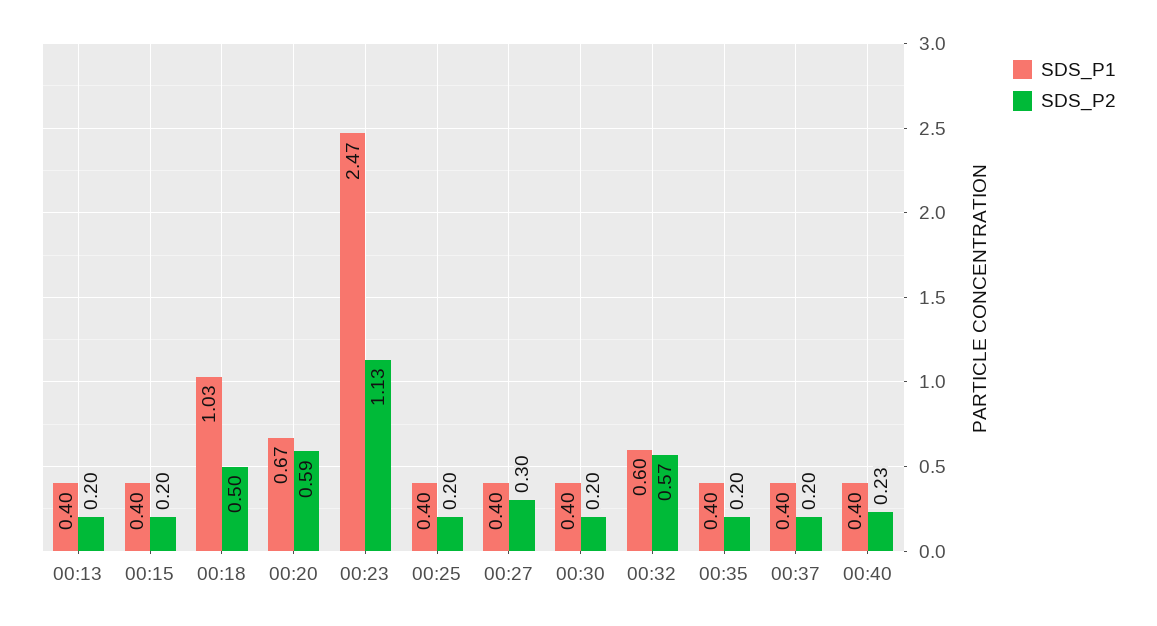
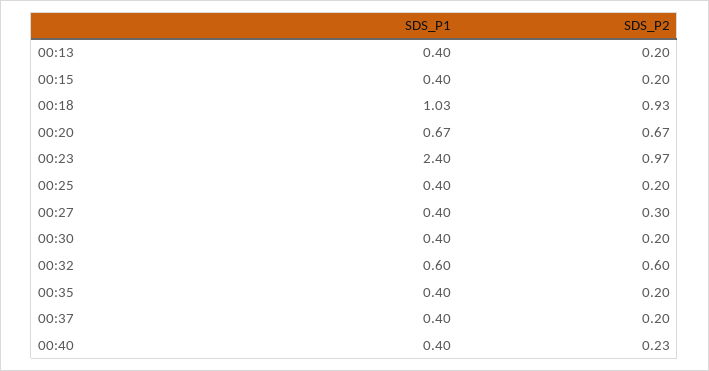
  {
    "SDS_P1": {
      "00:13": 0.4,
      "00:15": 0.4,
      "00:18": 1.03,
      "00:20": 0.67,
-     "00:23": 2.47,
+     "00:23": 2.4,
      "00:25": 0.4,
      "00:27": 0.4,
      "00:30": 0.4,
      "00:32": 0.6,
      "00:35": 0.4,
      "00:37": 0.4,
      "00:40": 0.4
    },
    "SDS_P2": {
      "00:13": 0.2,
      "00:15": 0.2,
-     "00:18": 0.5,
+     "00:18": 0.93,
-     "00:20": 0.59,
+     "00:20": 0.67,
-     "00:23": 1.13,
+     "00:23": 0.97,
      "00:25": 0.2,
      "00:27": 0.3,
      "00:30": 0.2,
-     "00:32": 0.57,
+     "00:32": 0.6,
      "00:35": 0.2,
      "00:37": 0.2,
      "00:40": 0.23
    }
  }

